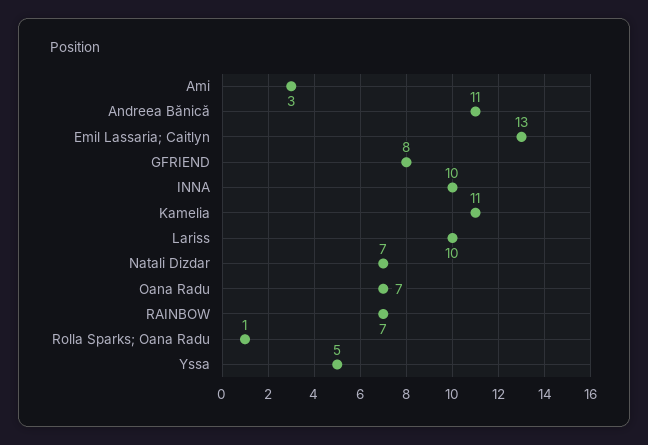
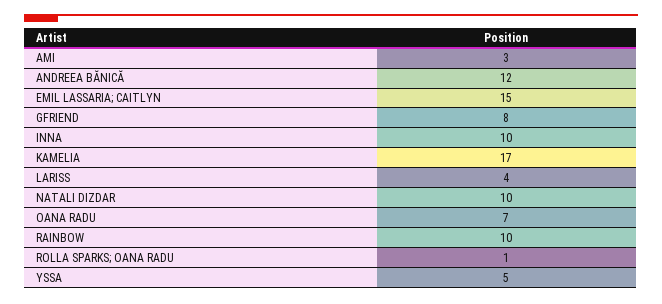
  {
    "Ami": 3,
-   "Andreea Bănică": 11,
+   "Andreea Bănică": 12,
-   "Emil Lassaria; Caitlyn": 13,
+   "Emil Lassaria; Caitlyn": 15,
    "GFRIEND": 8,
    "INNA": 10,
-   "Kamelia": 11,
+   "Kamelia": 17,
-   "Lariss": 10,
+   "Lariss": 4,
-   "Natali Dizdar": 7,
+   "Natali Dizdar": 10,
    "Oana Radu": 7,
-   "RAINBOW": 7,
+   "RAINBOW": 10,
    "Rolla Sparks; Oana Radu": 1,
    "Yssa": 5
  }

